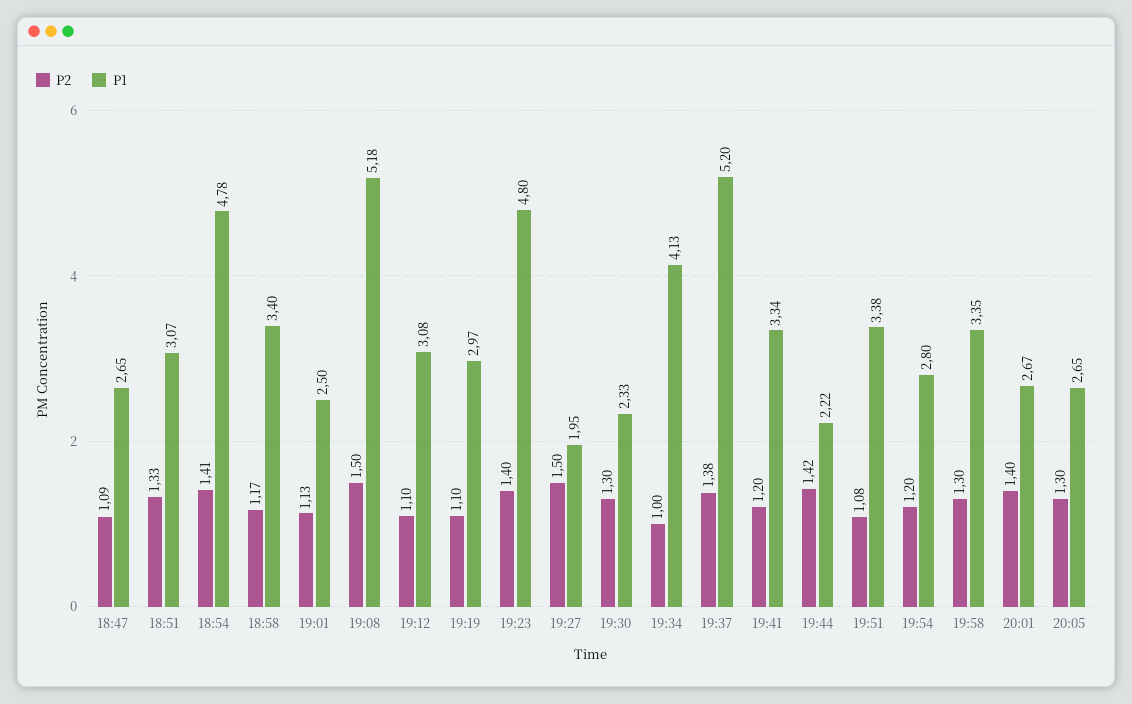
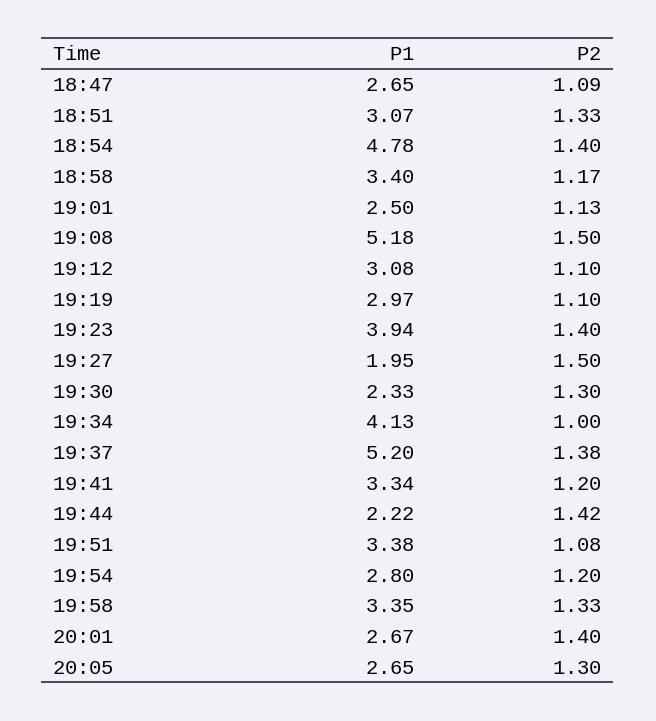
  {
    "P2": {
      "18:47": 1.09,
      "18:51": 1.33,
-     "18:54": 1.41,
+     "18:54": 1.4,
      "18:58": 1.17,
      "19:01": 1.13,
      "19:08": 1.5,
      "19:12": 1.1,
      "19:19": 1.1,
      "19:23": 1.4,
      "19:27": 1.5,
      "19:30": 1.3,
      "19:34": 1,
      "19:37": 1.38,
      "19:41": 1.2,
      "19:44": 1.42,
      "19:51": 1.08,
      "19:54": 1.2,
-     "19:58": 1.3,
+     "19:58": 1.33,
      "20:01": 1.4,
      "20:05": 1.3
    },
    "P1": {
      "18:47": 2.65,
      "18:51": 3.07,
      "18:54": 4.78,
      "18:58": 3.4,
      "19:01": 2.5,
      "19:08": 5.18,
      "19:12": 3.08,
      "19:19": 2.97,
-     "19:23": 4.8,
+     "19:23": 3.94,
      "19:27": 1.95,
      "19:30": 2.33,
      "19:34": 4.13,
      "19:37": 5.2,
      "19:41": 3.34,
      "19:44": 2.22,
      "19:51": 3.38,
      "19:54": 2.8,
      "19:58": 3.35,
      "20:01": 2.67,
      "20:05": 2.65
    }
  }

